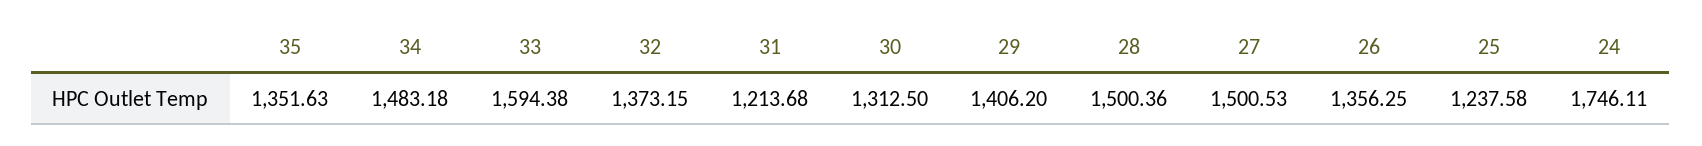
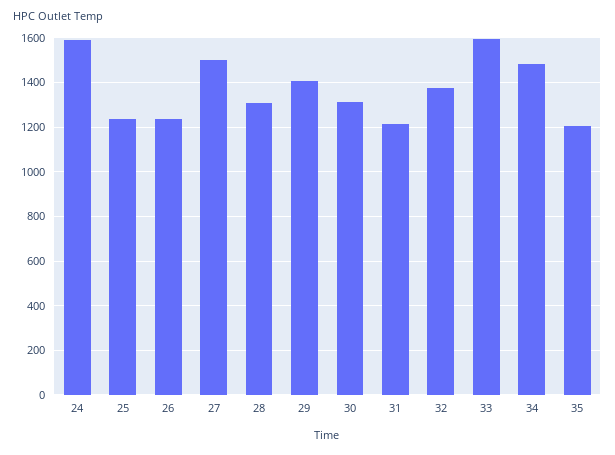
  {
-   "35": 1351.63,
+   "35": 1200,
    "34": 1483.18,
    "33": 1594.38,
    "32": 1373.15,
    "31": 1213.68,
    "30": 1312.5,
    "29": 1406.2,
-   "28": 1500.36,
+   "28": 1300,
    "27": 1500.53,
-   "26": 1356.25,
+   "26": 1250,
    "25": 1237.58,
-   "24": 1746.11
+   "24": 1600
  }

